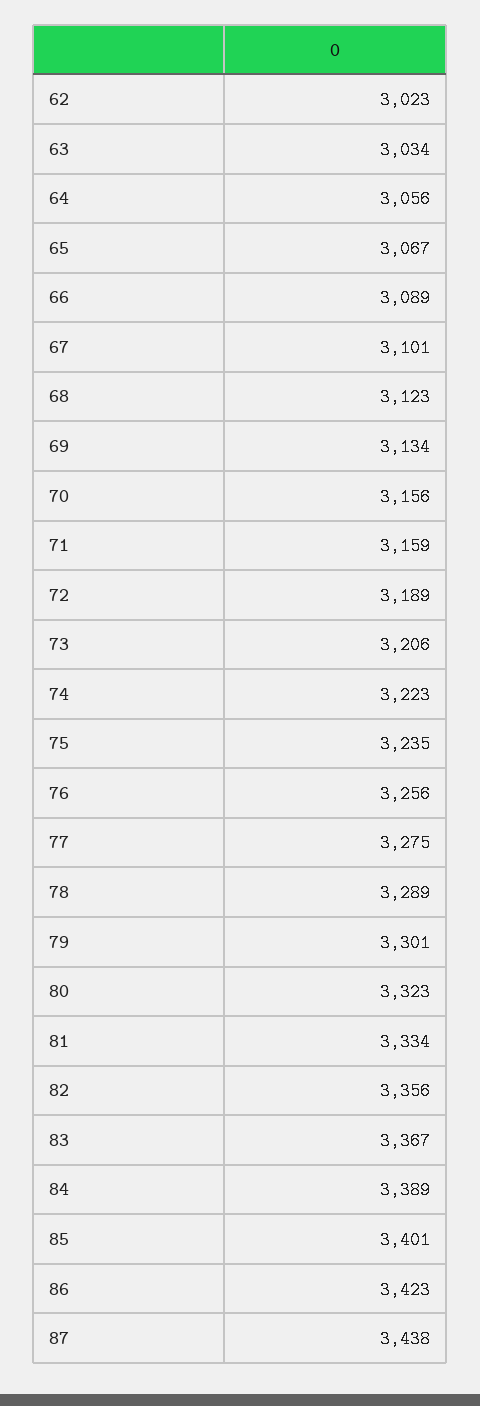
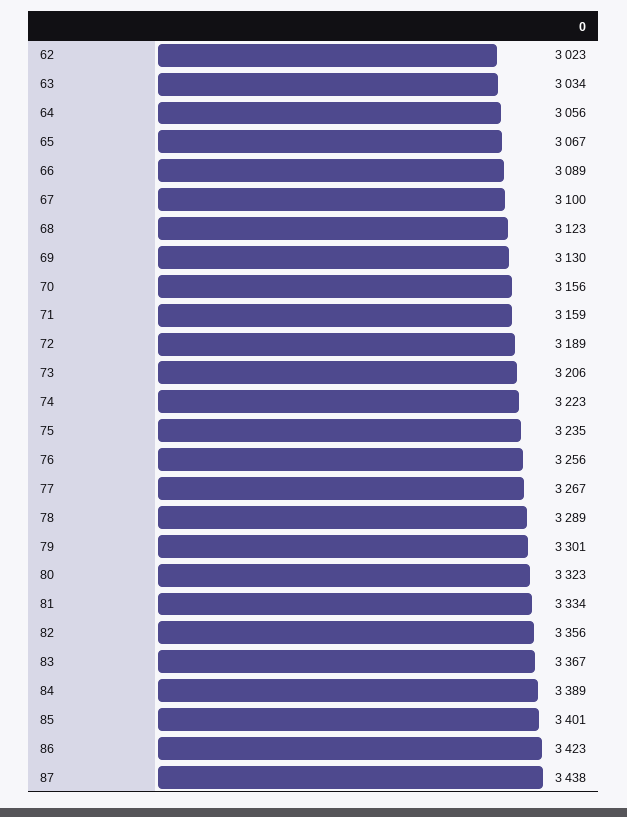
  {
    "62": 3023,
    "63": 3034,
    "64": 3056,
    "65": 3067,
    "66": 3089,
-   "67": 3101,
+   "67": 3100,
    "68": 3123,
-   "69": 3134,
+   "69": 3130,
    "70": 3156,
    "71": 3159,
    "72": 3189,
    "73": 3206,
    "74": 3223,
    "75": 3235,
    "76": 3256,
-   "77": 3275,
+   "77": 3267,
    "78": 3289,
    "79": 3301,
    "80": 3323,
    "81": 3334,
    "82": 3356,
    "83": 3367,
    "84": 3389,
    "85": 3401,
    "86": 3423,
    "87": 3438
  }

